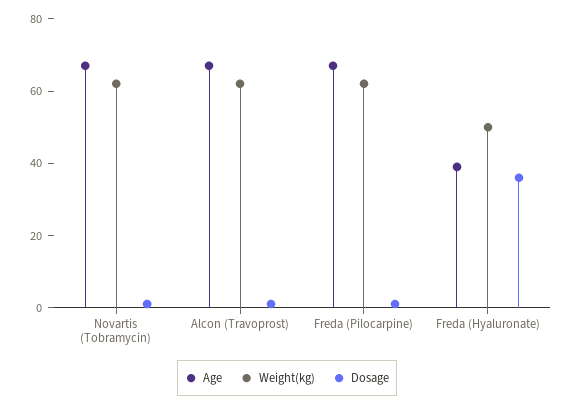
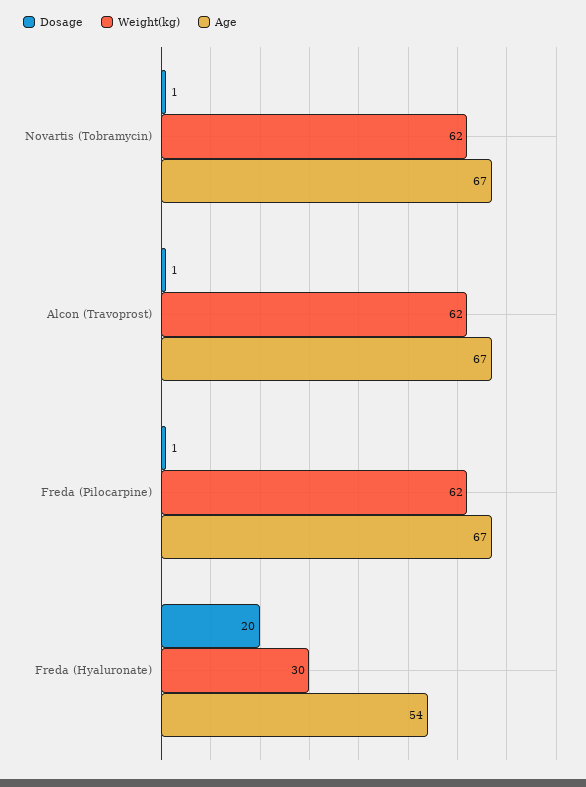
  {
    "Age": {
      "Novartis (Tobramycin)": 67,
      "Alcon (Travoprost)": 67,
      "Freda (Pilocarpine)": 67,
-     "Freda (Hyaluronate)": 40
+     "Freda (Hyaluronate)": 54
    },
    "Weight(kg)": {
      "Novartis (Tobramycin)": 62,
      "Alcon (Travoprost)": 62,
      "Freda (Pilocarpine)": 62,
-     "Freda (Hyaluronate)": 50
+     "Freda (Hyaluronate)": 30
    },
    "Dosage": {
      "Novartis (Tobramycin)": 1,
      "Alcon (Travoprost)": 1,
      "Freda (Pilocarpine)": 1,
-     "Freda (Hyaluronate)": 35
+     "Freda (Hyaluronate)": 20
    }
  }

